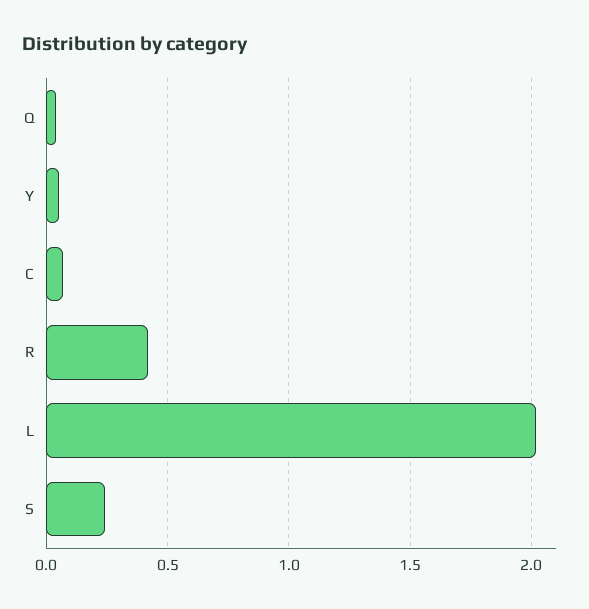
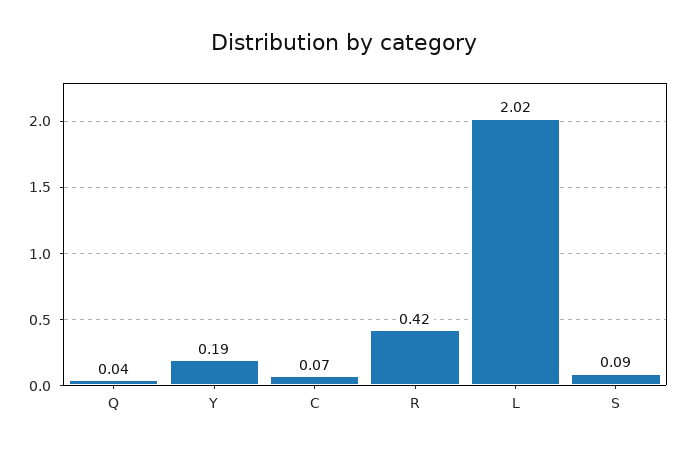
  {
    "Q": 0.04,
-   "Y": 0.05,
+   "Y": 0.19,
    "C": 0.07,
    "R": 0.42,
    "L": 2.02,
-   "S": 0.25
+   "S": 0.09
  }

